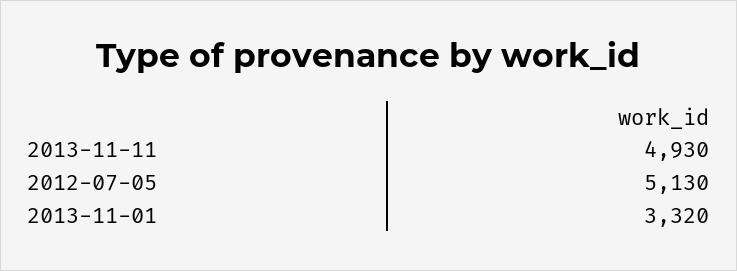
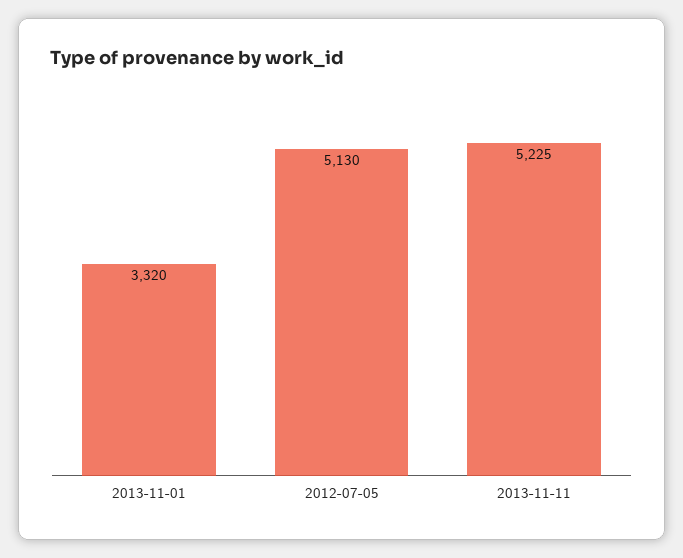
  {
-   "2013-11-11": 4930,
+   "2013-11-11": 5225,
    "2012-07-05": 5130,
    "2013-11-01": 3320
  }

